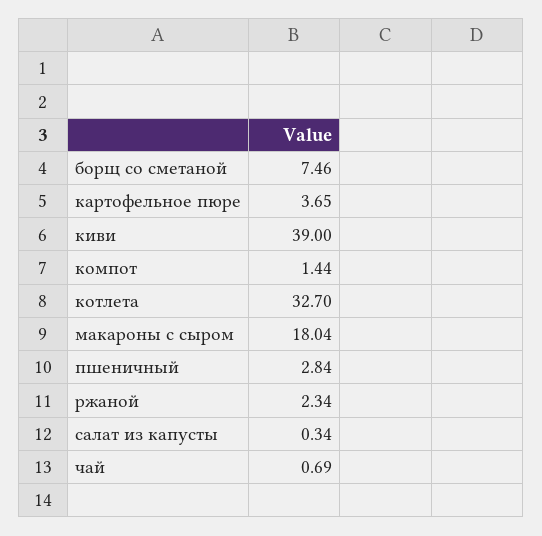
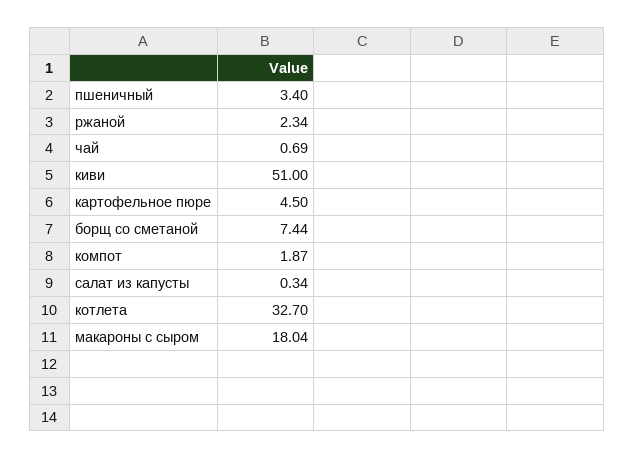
  {
-   "борщ со сметаной": 7.46,
+   "борщ со сметаной": 7.44,
-   "картофельное пюре": 3.65,
+   "картофельное пюре": 4.5,
-   "киви": 39,
+   "киви": 51,
-   "компот": 1.44,
+   "компот": 1.87,
    "котлета": 32.7,
    "макароны с сыром": 18.04,
-   "пшеничный": 2.84,
+   "пшеничный": 3.4,
    "ржаной": 2.34,
    "салат из капусты": 0.34,
    "чай": 0.69
  }

